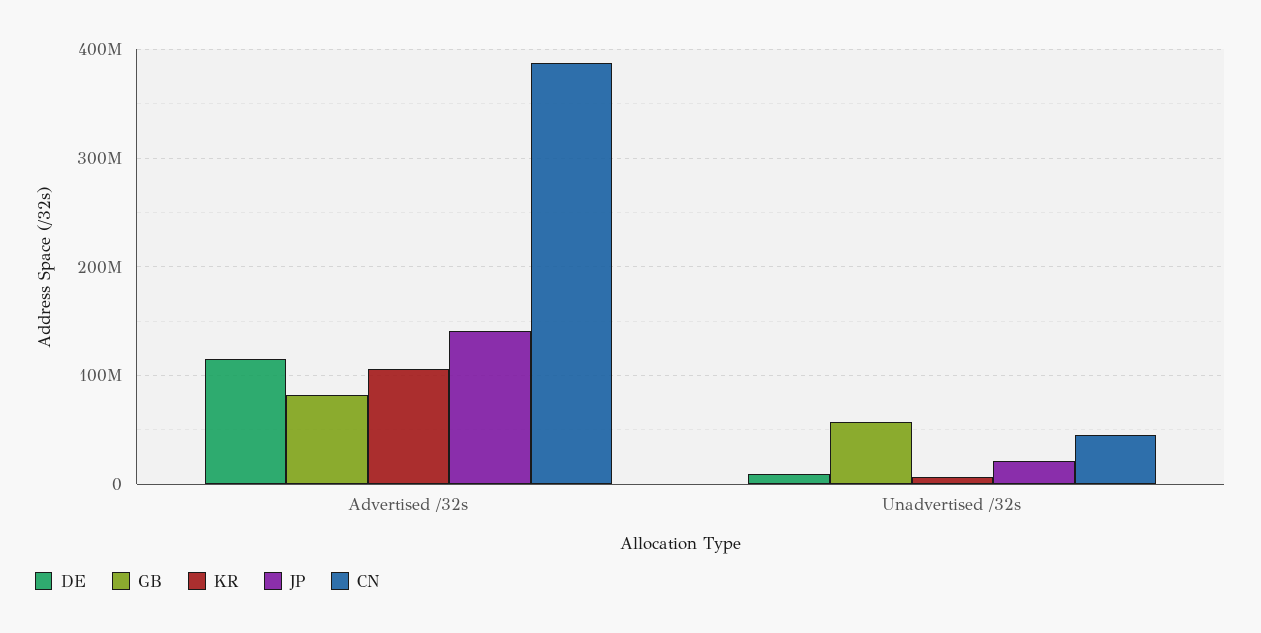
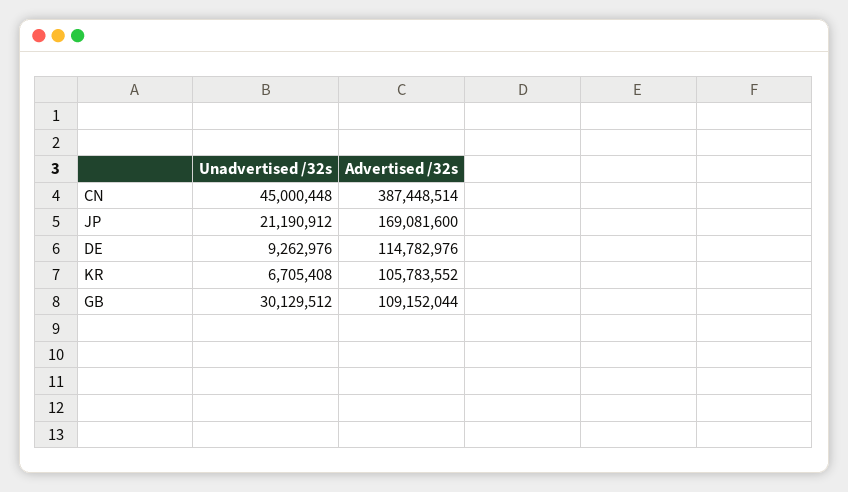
  {
    "DE": {
      "Advertised /32s": 114782976,
      "Unadvertised /32s": 9262976
    },
    "GB": {
-     "Advertised /32s": 80000000,
+     "Advertised /32s": 109152044,
-     "Unadvertised /32s": 60000000
+     "Unadvertised /32s": 30129512
    },
    "KR": {
      "Advertised /32s": 105783552,
      "Unadvertised /32s": 6705408
    },
    "JP": {
-     "Advertised /32s": 140000000,
+     "Advertised /32s": 169081600,
      "Unadvertised /32s": 21190912
    },
    "CN": {
      "Advertised /32s": 387448514,
      "Unadvertised /32s": 45000448
    }
  }

